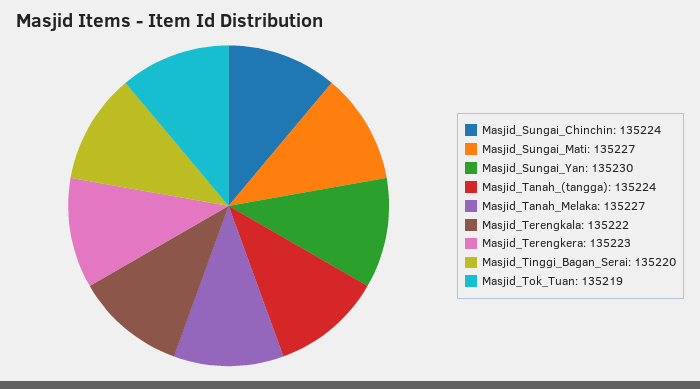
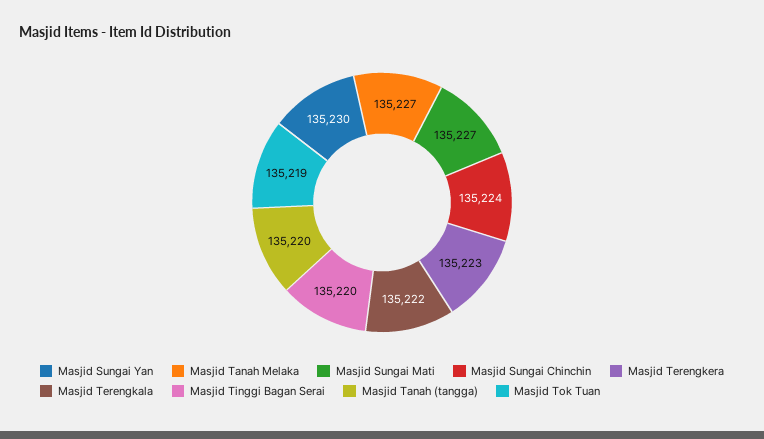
  {
    "Masjid_Sungai_Chinchin": 135224,
    "Masjid_Sungai_Mati": 135227,
    "Masjid_Sungai_Yan": 135230,
-   "Masjid_Tanah_(tangga)": 135224,
+   "Masjid_Tanah_(tangga)": 135220,
    "Masjid_Tanah_Melaka": 135227,
    "Masjid_Terengkala": 135222,
    "Masjid_Terengkera": 135223,
    "Masjid_Tinggi_Bagan_Serai": 135220,
    "Masjid_Tok_Tuan": 135219
  }

